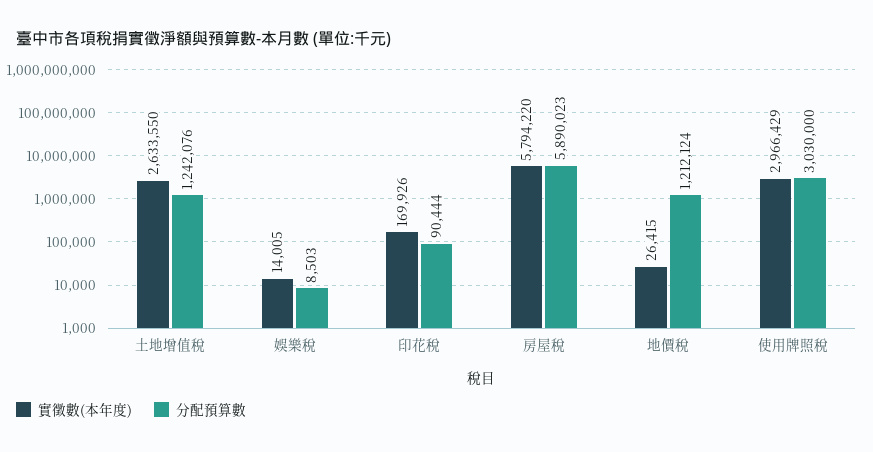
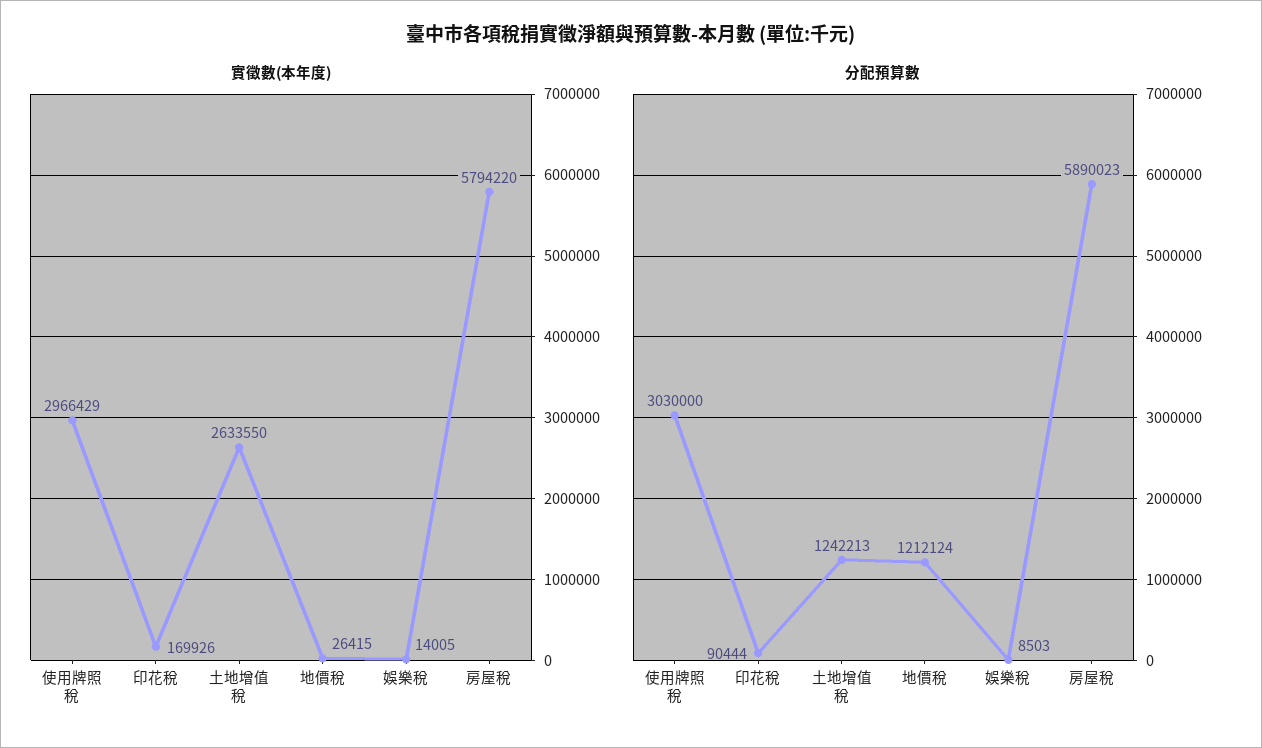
  {
    "實徵數(本年度)": {
      "土地增值稅": 2633550,
      "娛樂稅": 14005,
      "印花稅": 169926,
      "房屋稅": 5794220,
      "地價稅": 26415,
      "使用牌照稅": 2966429
    },
    "分配預算數": {
-     "土地增值稅": 1242076,
+     "土地增值稅": 1242213,
      "娛樂稅": 8503,
      "印花稅": 90444,
      "房屋稅": 5890023,
      "地價稅": 1212124,
      "使用牌照稅": 3030000
    }
  }

